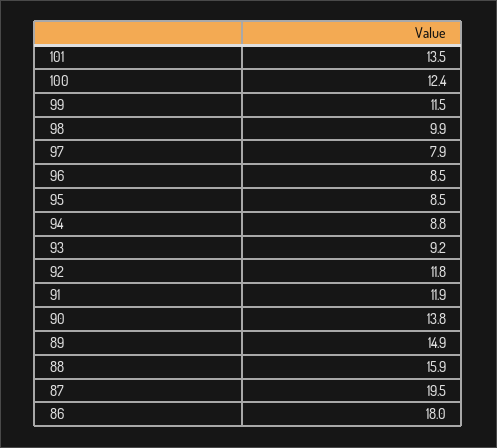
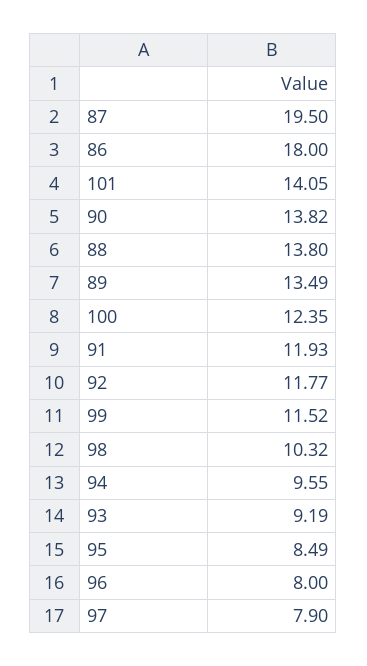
  {
-   "101": 13.5,
+   "101": 14.05,
    "100": 12.35,
    "99": 11.52,
-   "98": 9.9,
+   "98": 10.32,
    "97": 7.9,
-   "96": 8.5,
+   "96": 8,
    "95": 8.49,
-   "94": 8.8,
+   "94": 9.55,
    "93": 9.19,
    "92": 11.77,
    "91": 11.93,
    "90": 13.82,
-   "89": 14.9,
+   "89": 13.49,
-   "88": 15.9,
+   "88": 13.8,
    "87": 19.5,
    "86": 18
  }

